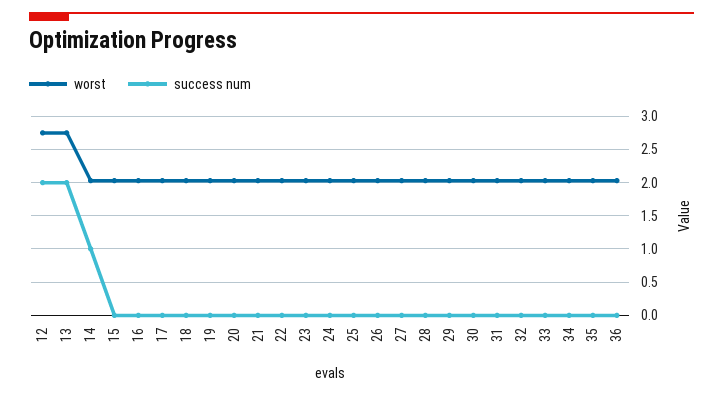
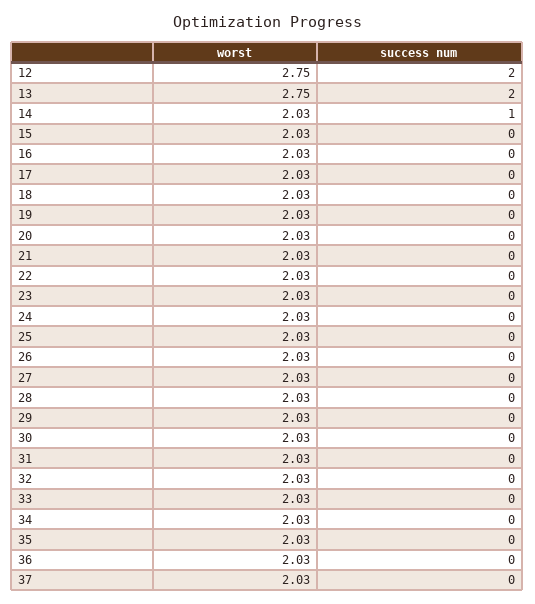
  {
    "worst": {
      "12": 2.75,
      "13": 2.75,
      "14": 2.03,
      "15": 2.03,
      "16": 2.03,
      "17": 2.03,
      "18": 2.03,
      "19": 2.03,
      "20": 2.03,
      "21": 2.03,
      "22": 2.03,
      "23": 2.03,
      "24": 2.03,
      "25": 2.03,
      "26": 2.03,
      "27": 2.03,
      "28": 2.03,
      "29": 2.03,
      "30": 2.03,
      "31": 2.03,
      "32": 2.03,
      "33": 2.03,
      "34": 2.03,
      "35": 2.03,
-     "36": 2.03
+     "36": 2.03,
+     "37": 2.03
    },
    "success num": {
      "12": 2,
      "13": 2,
      "14": 1,
      "15": 0,
      "16": 0,
      "17": 0,
      "18": 0,
      "19": 0,
      "20": 0,
      "21": 0,
      "22": 0,
      "23": 0,
      "24": 0,
      "25": 0,
      "26": 0,
      "27": 0,
      "28": 0,
      "29": 0,
      "30": 0,
      "31": 0,
      "32": 0,
      "33": 0,
      "34": 0,
      "35": 0,
-     "36": 0
+     "36": 0,
+     "37": 0
    }
  }

